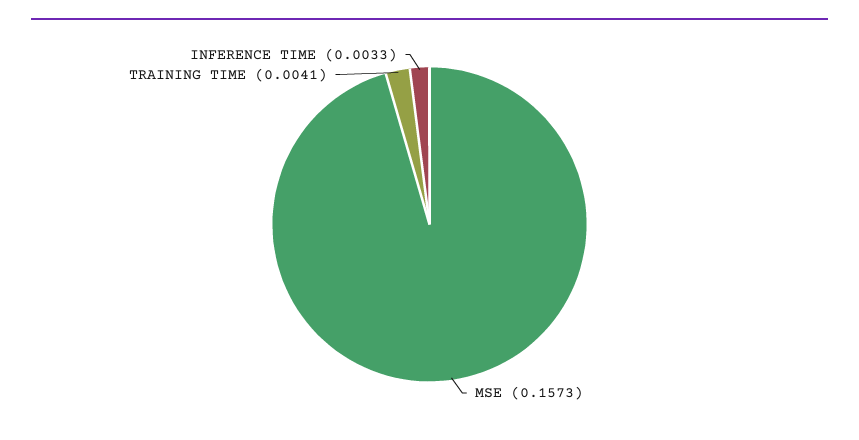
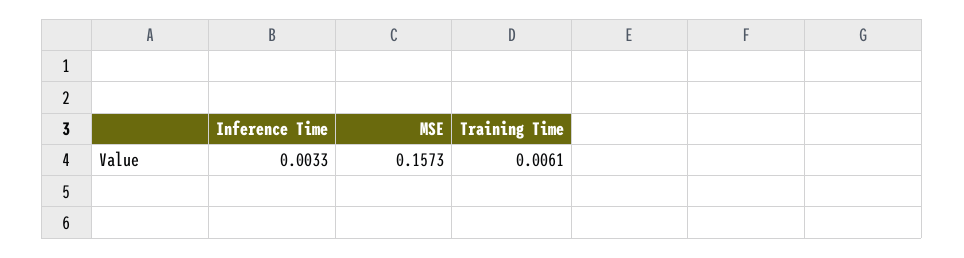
  {
    "MSE": 0.1573,
-   "TRAINING TIME": 0.0041,
+   "TRAINING TIME": 0.0061,
    "INFERENCE TIME": 0.0033
  }

